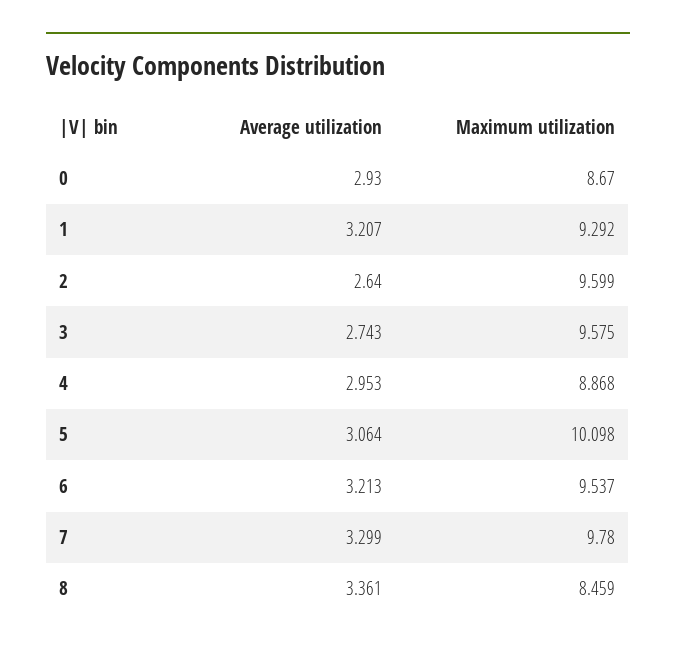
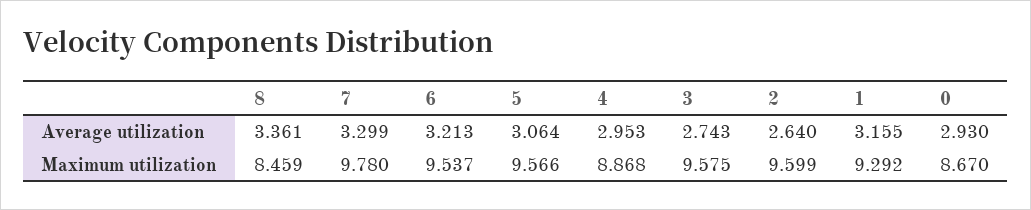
  {
    "Average utilization": {
      "0": 2.93,
-     "1": 3.207,
+     "1": 3.155,
      "2": 2.64,
      "3": 2.743,
      "4": 2.953,
      "5": 3.064,
      "6": 3.213,
      "7": 3.299,
      "8": 3.361
    },
    "Maximum utilization": {
      "0": 8.67,
      "1": 9.292,
      "2": 9.599,
      "3": 9.575,
      "4": 8.868,
-     "5": 10.098,
+     "5": 9.566,
      "6": 9.537,
      "7": 9.78,
      "8": 8.459
    }
  }

